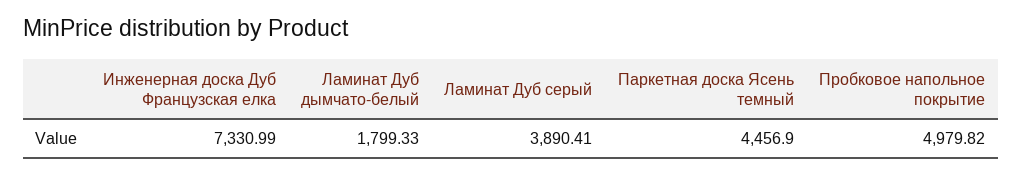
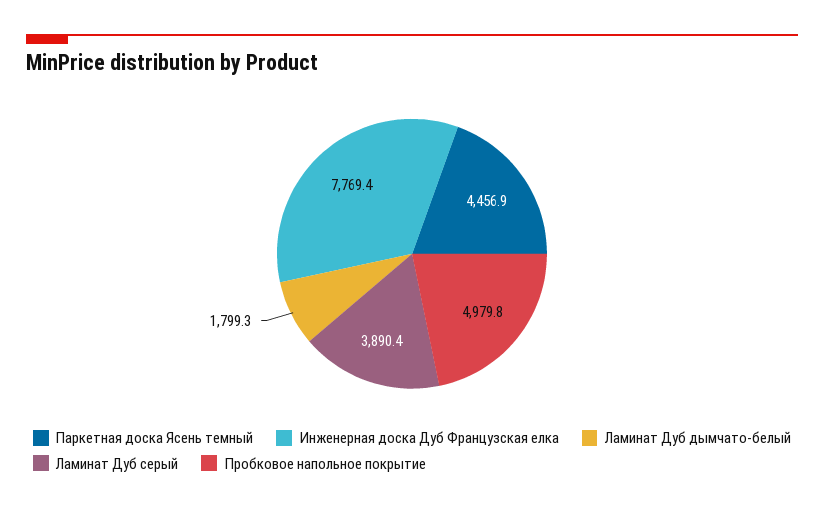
  {
-   "Инженерная доска Дуб Французская елка": 7330.99,
+   "Инженерная доска Дуб Французская елка": 7769.4,
    "Ламинат Дуб дымчато-белый": 1799.33,
    "Ламинат Дуб серый": 3890.41,
    "Паркетная доска Ясень темный": 4456.9,
    "Пробковое напольное покрытие": 4979.82
  }

